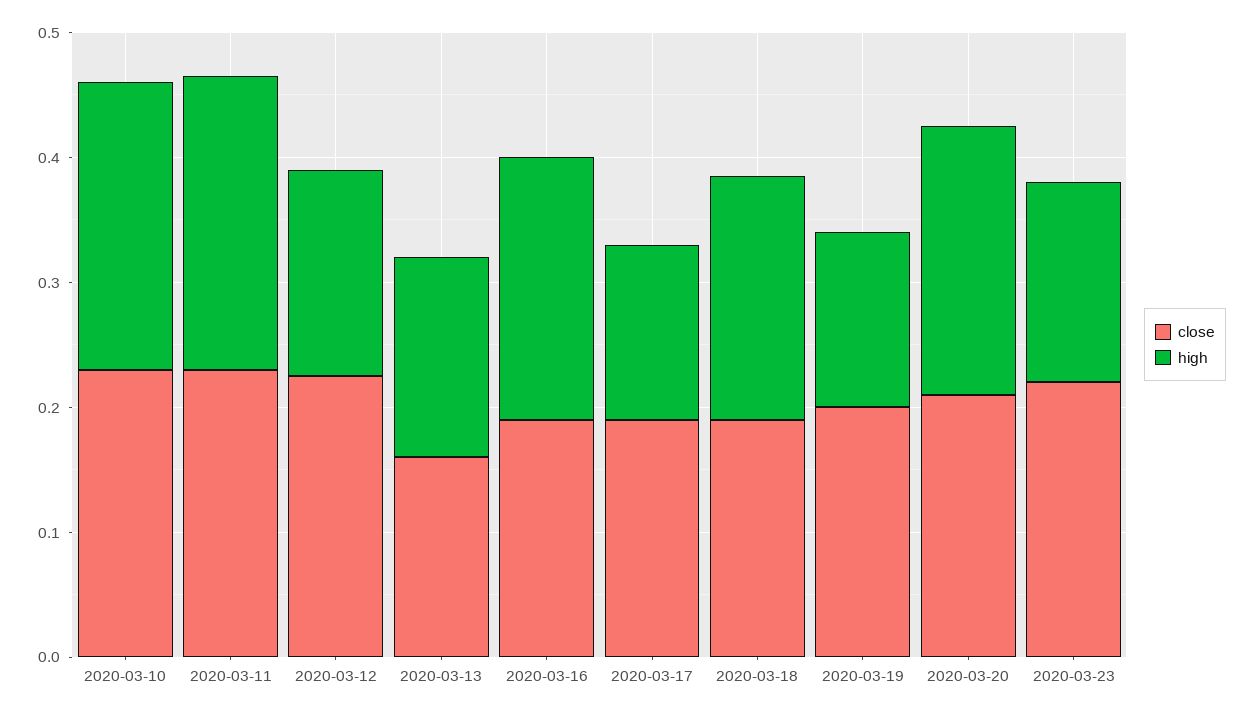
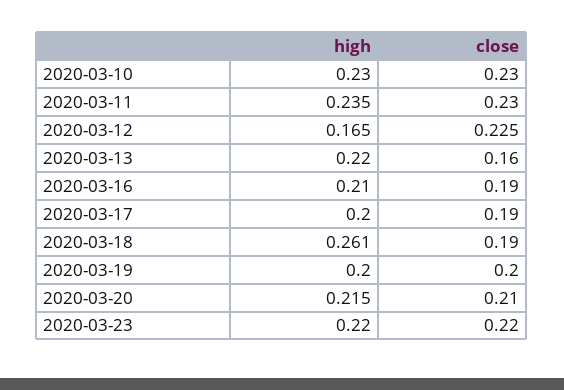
  {
    "close": {
      "2020-03-10": 0.23,
      "2020-03-11": 0.23,
      "2020-03-12": 0.225,
      "2020-03-13": 0.16,
      "2020-03-16": 0.19,
      "2020-03-17": 0.19,
      "2020-03-18": 0.19,
      "2020-03-19": 0.2,
      "2020-03-20": 0.21,
      "2020-03-23": 0.22
    },
    "high": {
      "2020-03-10": 0.23,
      "2020-03-11": 0.235,
      "2020-03-12": 0.165,
-     "2020-03-13": 0.16,
+     "2020-03-13": 0.22,
      "2020-03-16": 0.21,
-     "2020-03-17": 0.14,
+     "2020-03-17": 0.2,
-     "2020-03-18": 0.2,
+     "2020-03-18": 0.261,
-     "2020-03-19": 0.14,
+     "2020-03-19": 0.2,
      "2020-03-20": 0.215,
-     "2020-03-23": 0.16
+     "2020-03-23": 0.22
    }
  }

